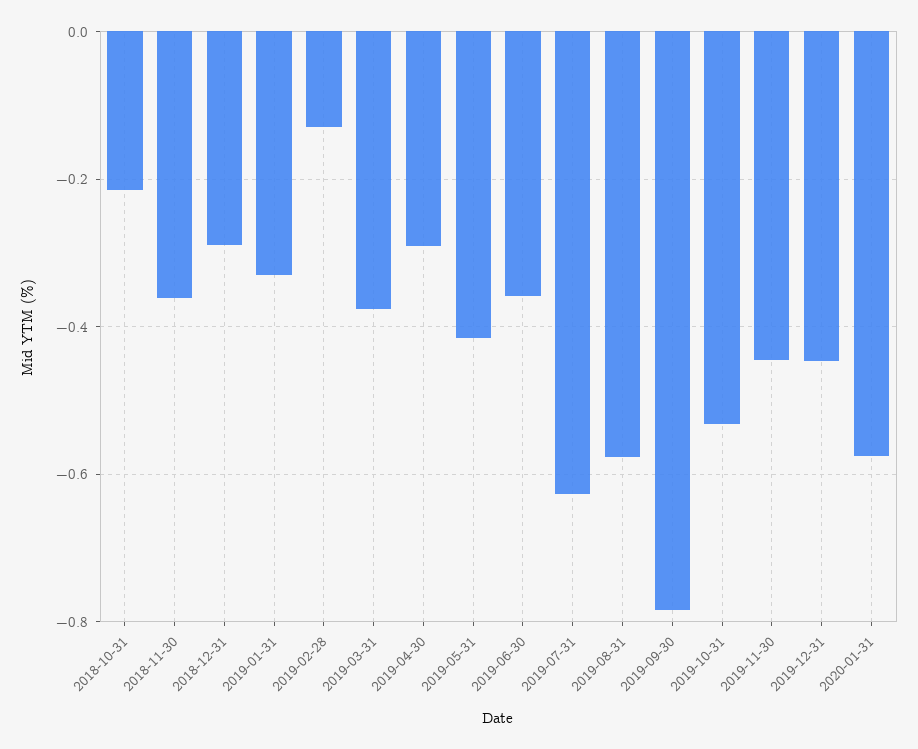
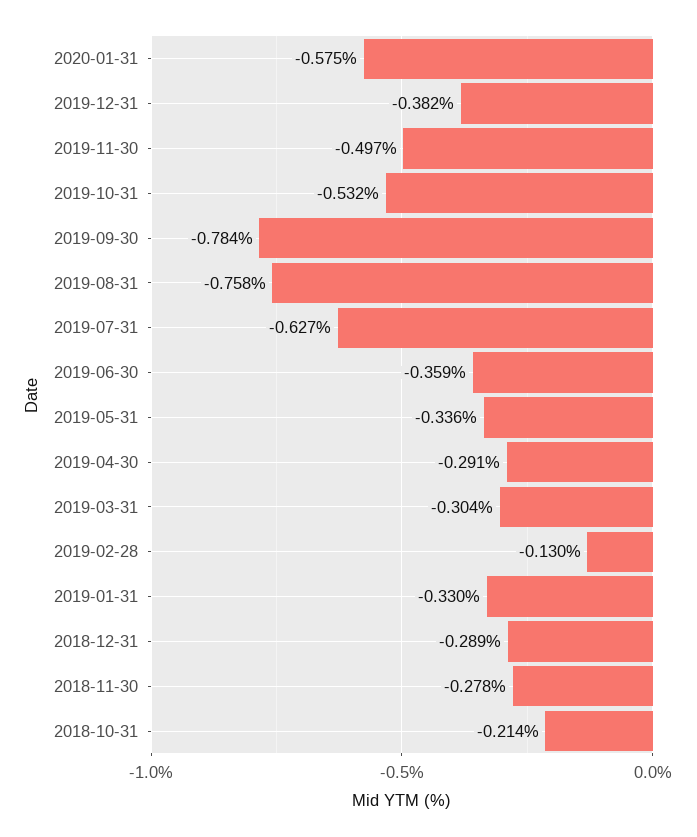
  {
    "2018-10-31": -0.214,
-   "2018-11-30": -0.36,
+   "2018-11-30": -0.278,
    "2018-12-31": -0.289,
    "2019-01-31": -0.33,
    "2019-02-28": -0.13,
-   "2019-03-31": -0.38,
+   "2019-03-31": -0.304,
    "2019-04-30": -0.291,
-   "2019-05-31": -0.42,
+   "2019-05-31": -0.336,
    "2019-06-30": -0.359,
    "2019-07-31": -0.627,
-   "2019-08-31": -0.58,
+   "2019-08-31": -0.758,
    "2019-09-30": -0.784,
    "2019-10-31": -0.532,
-   "2019-11-30": -0.44,
+   "2019-11-30": -0.497,
-   "2019-12-31": -0.44,
+   "2019-12-31": -0.382,
    "2020-01-31": -0.575
  }

